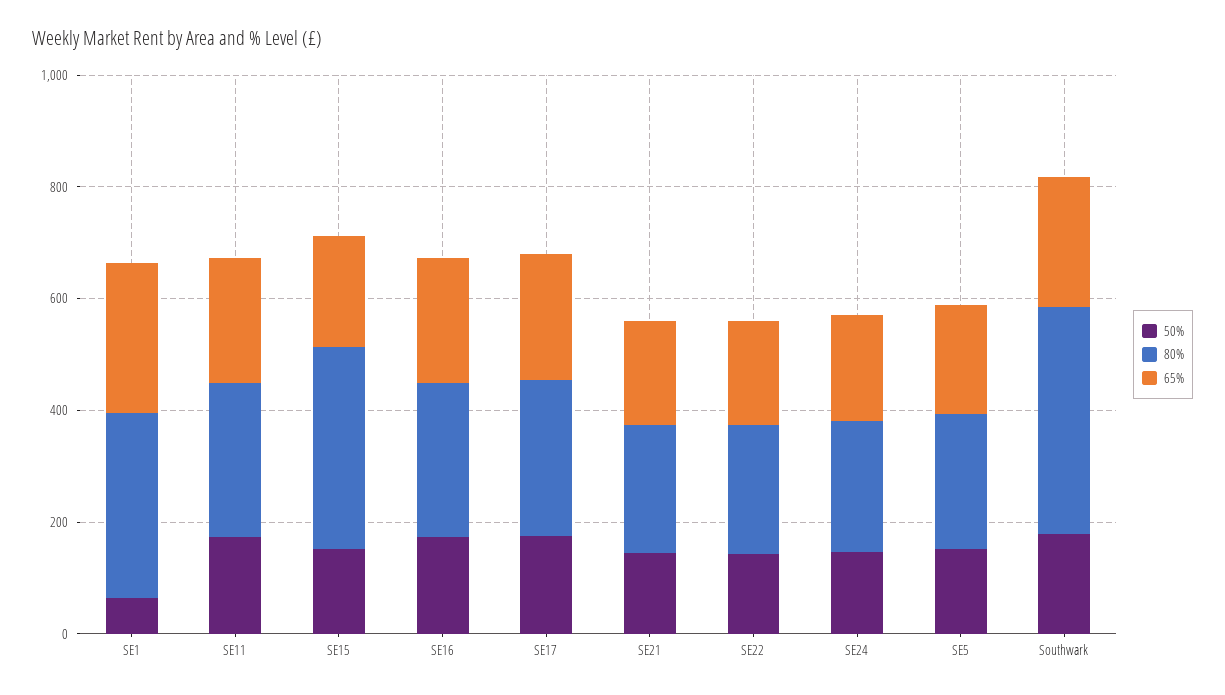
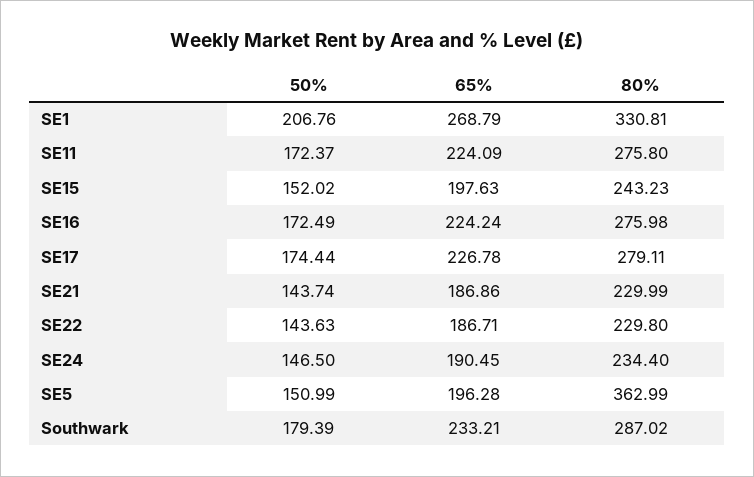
  {
    "50%": {
-     "SE1": 50,
+     "SE1": 206.76,
      "SE11": 172.37,
      "SE15": 152.02,
      "SE16": 172.49,
      "SE17": 174.44,
      "SE21": 143.74,
      "SE22": 143.63,
      "SE24": 146.5,
      "SE5": 150.99,
      "Southwark": 179.39
    },
    "80%": {
      "SE1": 330.81,
      "SE11": 275.8,
-     "SE15": 350,
+     "SE15": 243.23,
      "SE16": 275.98,
      "SE17": 279.11,
      "SE21": 229.99,
      "SE22": 229.8,
      "SE24": 234.4,
-     "SE5": 250,
+     "SE5": 362.99,
-     "Southwark": 400
+     "Southwark": 287.02
    },
    "65%": {
      "SE1": 268.79,
      "SE11": 224.09,
      "SE15": 197.63,
      "SE16": 224.24,
      "SE17": 226.78,
      "SE21": 186.86,
      "SE22": 186.71,
      "SE24": 190.45,
      "SE5": 196.28,
      "Southwark": 233.21
    }
  }

